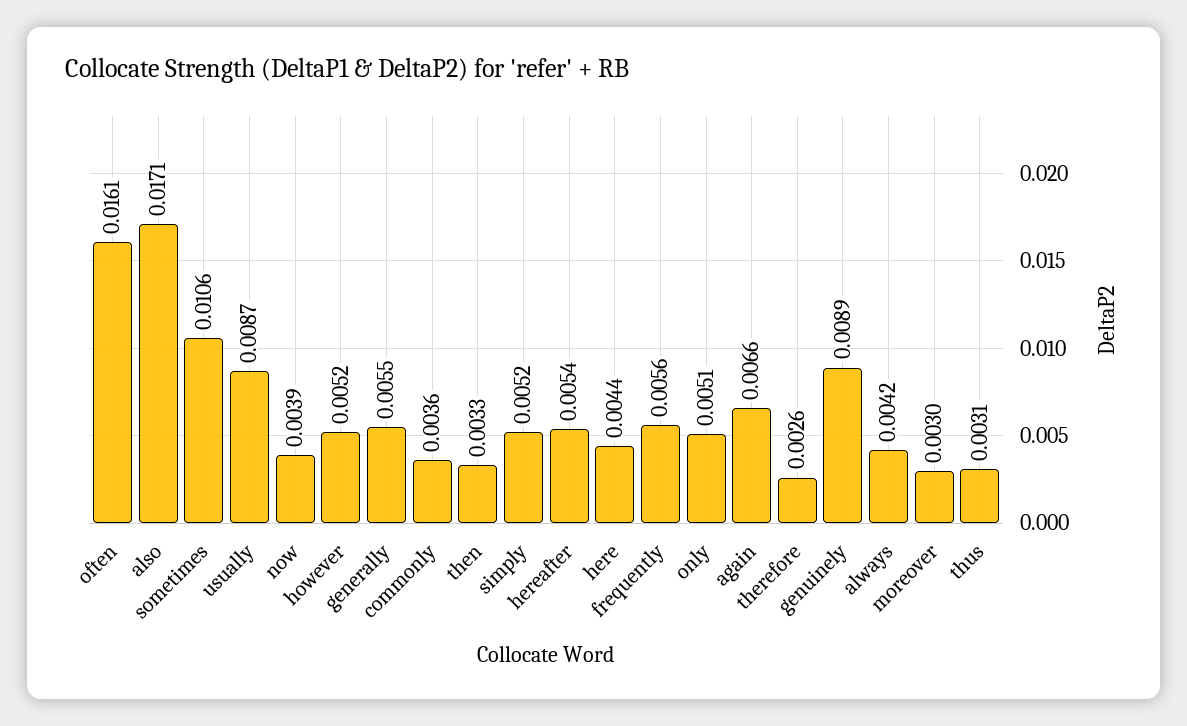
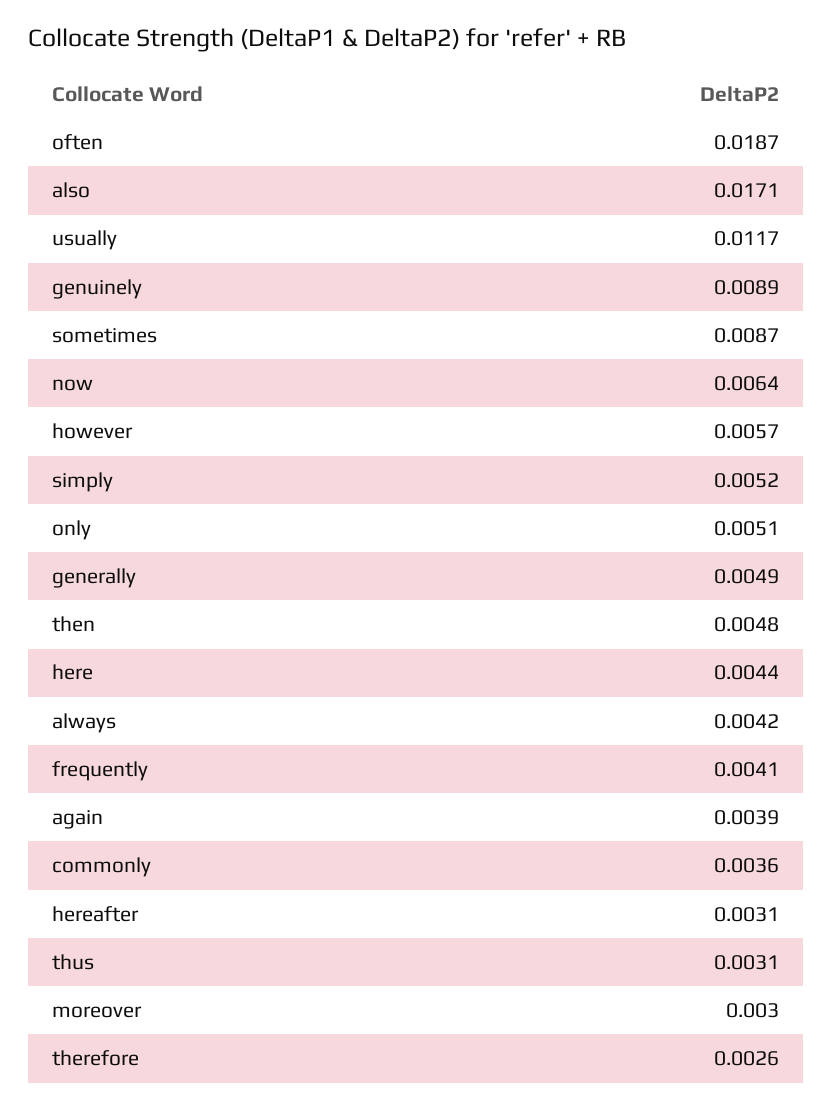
  {
-   "often": 0.0161,
+   "often": 0.0187,
    "also": 0.0171,
-   "sometimes": 0.0106,
+   "sometimes": 0.0087,
-   "usually": 0.0087,
+   "usually": 0.0117,
-   "now": 0.0039,
+   "now": 0.0064,
-   "however": 0.0052,
+   "however": 0.0057,
-   "generally": 0.0055,
+   "generally": 0.0049,
    "commonly": 0.0036,
-   "then": 0.0033,
+   "then": 0.0048,
    "simply": 0.0052,
-   "hereafter": 0.0054,
+   "hereafter": 0.0031,
    "here": 0.0044,
-   "frequently": 0.0056,
+   "frequently": 0.0041,
    "only": 0.0051,
-   "again": 0.0066,
+   "again": 0.0039,
    "therefore": 0.0026,
    "genuinely": 0.0089,
    "always": 0.0042,
    "moreover": 0.003,
    "thus": 0.0031
  }

